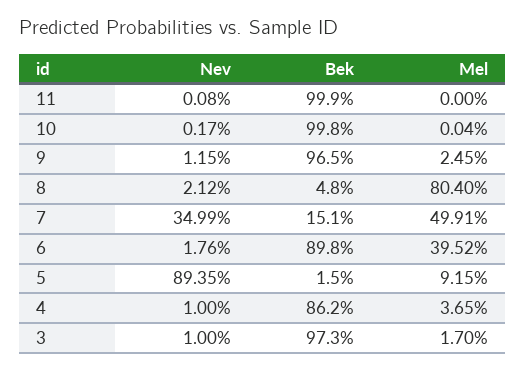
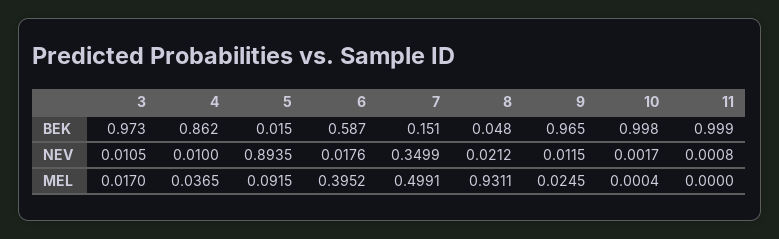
  {
    "Nev": {
      "11": 0.0008,
      "10": 0.0017,
      "9": 0.0115,
      "8": 0.0212,
      "7": 0.3499,
      "6": 0.0176,
      "5": 0.8935,
      "4": 0.01,
-     "3": 0.01
+     "3": 0.0105
    },
    "Bek": {
      "11": 0.999,
      "10": 0.998,
      "9": 0.965,
      "8": 0.048,
      "7": 0.151,
-     "6": 0.898,
+     "6": 0.587,
      "5": 0.015,
      "4": 0.862,
      "3": 0.973
    },
    "Mel": {
      "11": 0,
      "10": 0.0004,
      "9": 0.0245,
-     "8": 0.804,
+     "8": 0.9311,
      "7": 0.4991,
      "6": 0.3952,
      "5": 0.0915,
      "4": 0.0365,
      "3": 0.017
    }
  }

